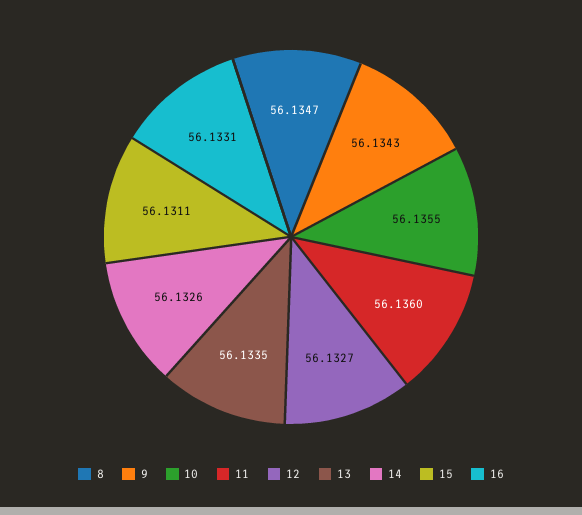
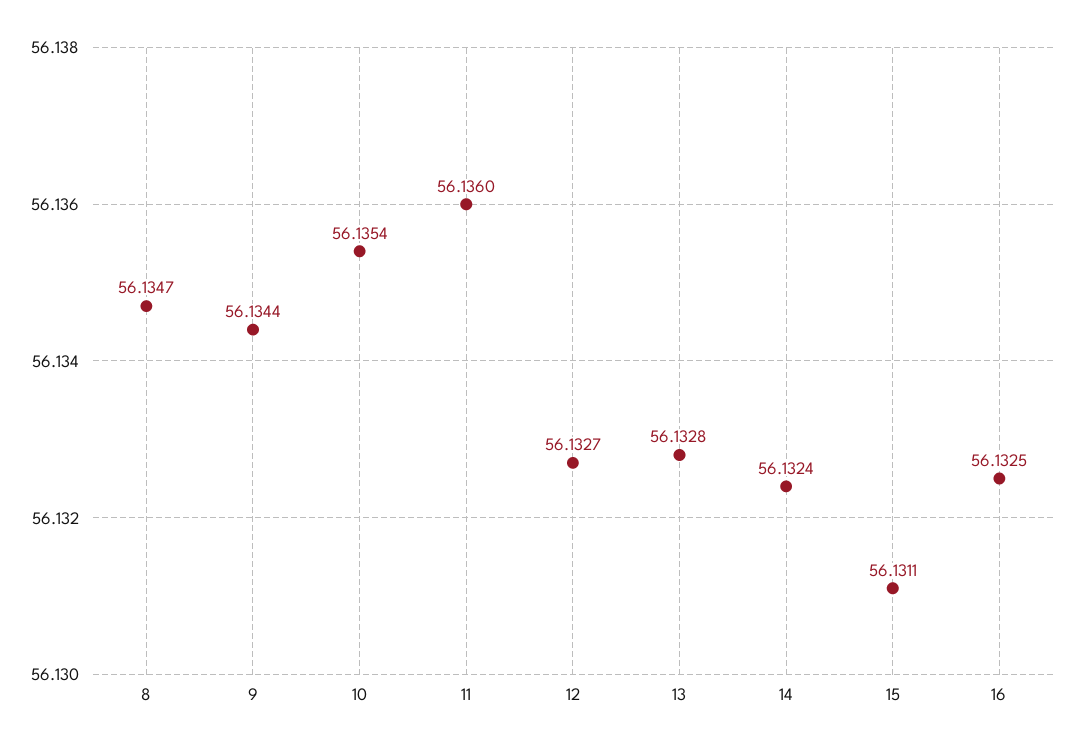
  {
    "8": 56.1347,
-   "9": 56.1343,
+   "9": 56.1344,
-   "10": 56.1355,
+   "10": 56.1354,
    "11": 56.136,
    "12": 56.1327,
-   "13": 56.1335,
+   "13": 56.1328,
-   "14": 56.1326,
+   "14": 56.1324,
    "15": 56.1311,
-   "16": 56.1331
+   "16": 56.1325
  }

